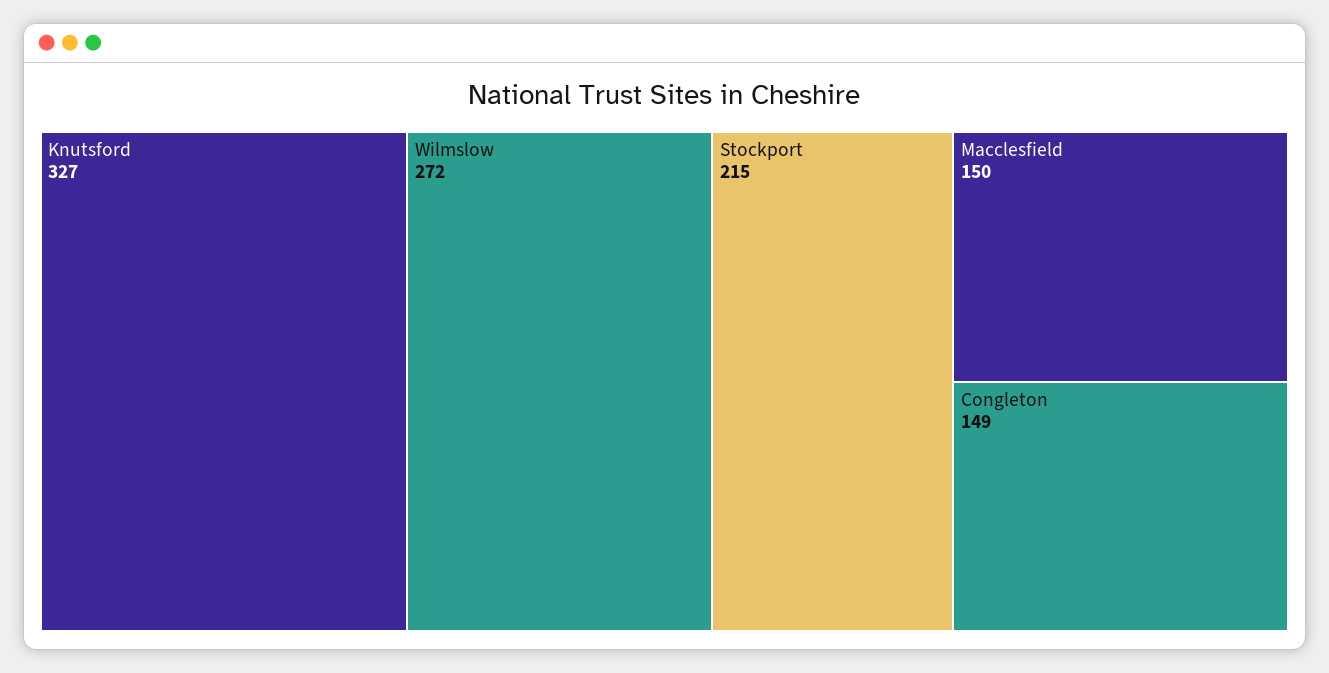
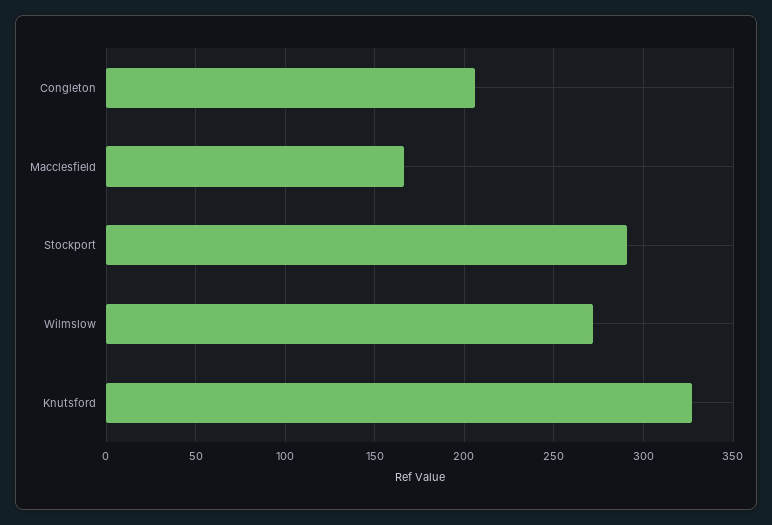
  {
    "Knutsford": 327,
    "Wilmslow": 272,
-   "Stockport": 215,
+   "Stockport": 290,
-   "Macclesfield": 150,
+   "Macclesfield": 165,
-   "Congleton": 149
+   "Congleton": 205
  }

